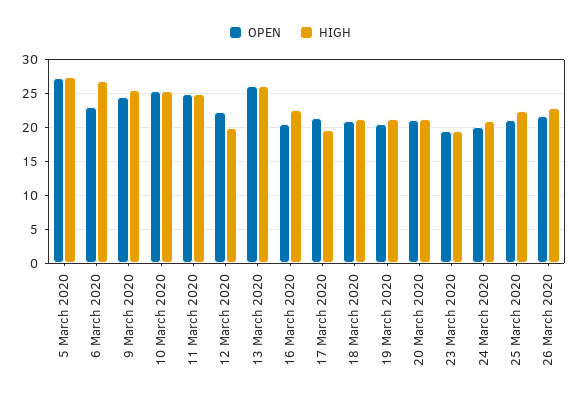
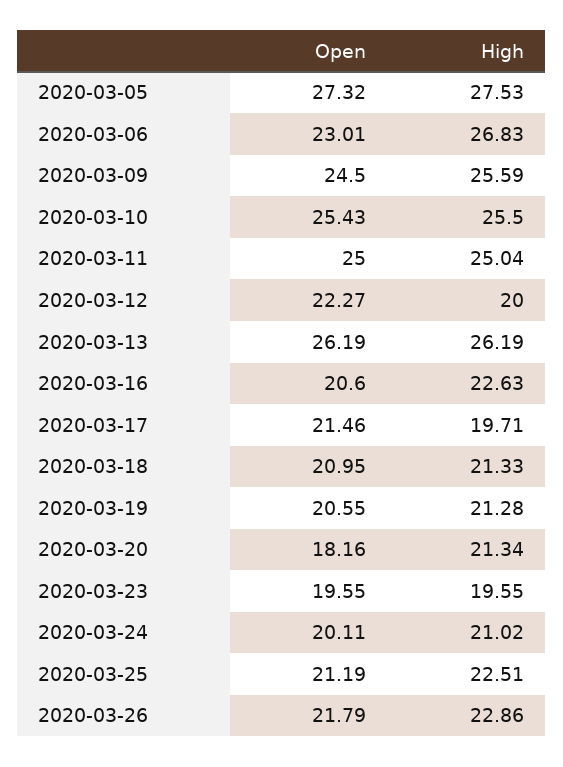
  {
    "OPEN": {
      "5 March 2020": 27.32,
      "6 March 2020": 23.01,
      "9 March 2020": 24.5,
      "10 March 2020": 25.43,
      "11 March 2020": 25,
      "12 March 2020": 22.27,
      "13 March 2020": 26.19,
      "16 March 2020": 20.6,
      "17 March 2020": 21.46,
      "18 March 2020": 20.95,
      "19 March 2020": 20.55,
-     "20 March 2020": 21,
+     "20 March 2020": 18.16,
      "23 March 2020": 19.55,
      "24 March 2020": 20.11,
      "25 March 2020": 21.19,
      "26 March 2020": 21.79
    },
    "HIGH": {
      "5 March 2020": 27.53,
      "6 March 2020": 26.83,
      "9 March 2020": 25.59,
      "10 March 2020": 25.5,
      "11 March 2020": 25.04,
      "12 March 2020": 20,
      "13 March 2020": 26.19,
      "16 March 2020": 22.63,
      "17 March 2020": 19.71,
      "18 March 2020": 21.33,
      "19 March 2020": 21.28,
      "20 March 2020": 21.34,
      "23 March 2020": 19.55,
      "24 March 2020": 21.02,
      "25 March 2020": 22.51,
      "26 March 2020": 22.86
    }
  }

